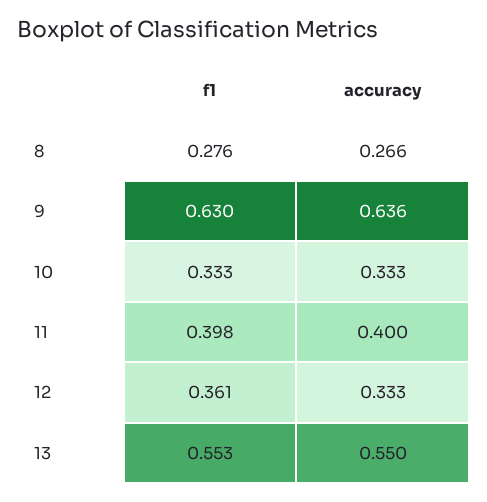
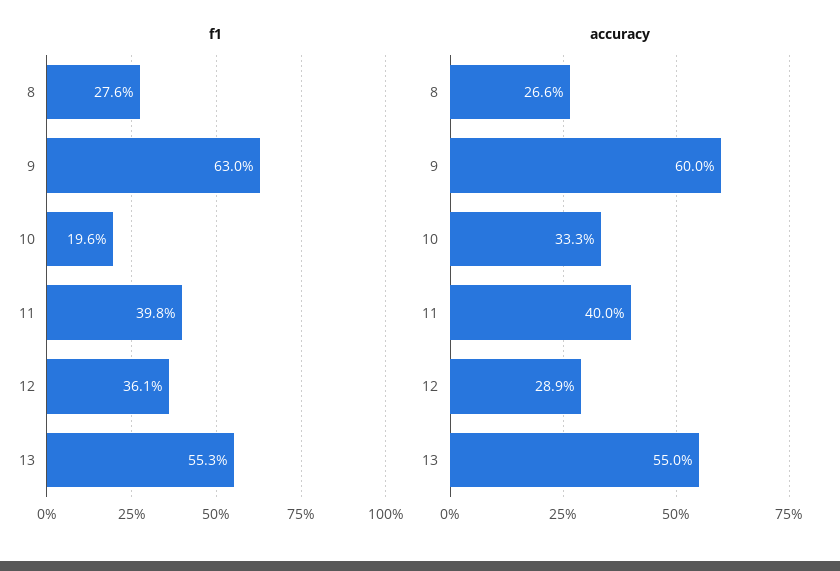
  {
    "f1": {
      "8": 0.276,
      "9": 0.63,
-     "10": 0.333,
+     "10": 0.196,
      "11": 0.398,
      "12": 0.361,
      "13": 0.553
    },
    "accuracy": {
      "8": 0.266,
-     "9": 0.636,
+     "9": 0.6,
      "10": 0.333,
      "11": 0.4,
-     "12": 0.333,
+     "12": 0.289,
      "13": 0.55
    }
  }

